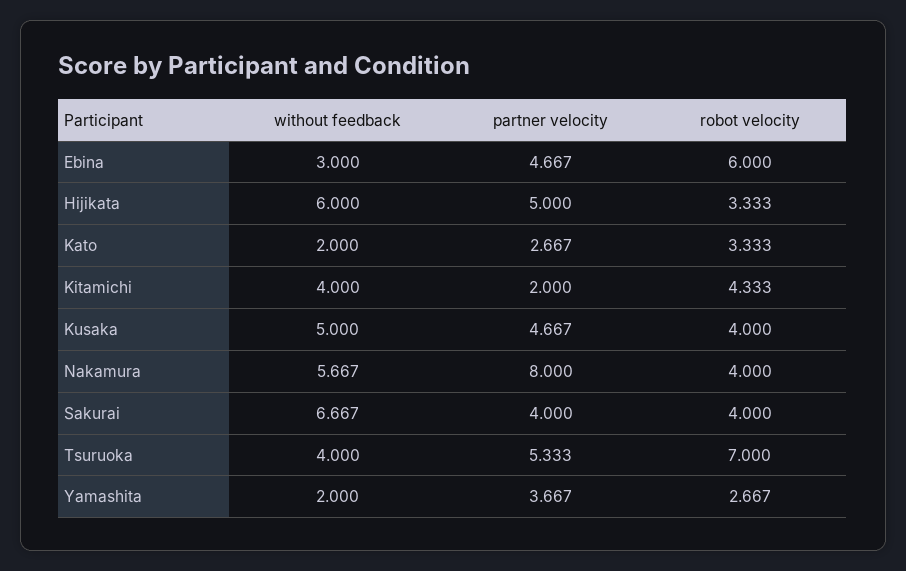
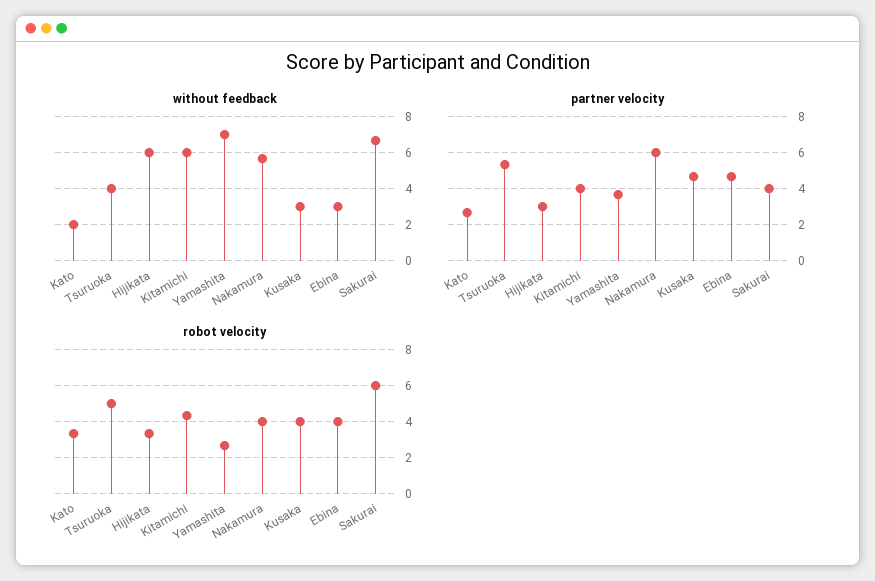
  {
    "without feedback": {
      "Ebina": 3,
      "Hijikata": 6,
      "Kato": 2,
-     "Kitamichi": 4,
+     "Kitamichi": 6,
-     "Kusaka": 5,
+     "Kusaka": 3,
      "Nakamura": 5.667,
      "Sakurai": 6.667,
      "Tsuruoka": 4,
-     "Yamashita": 2
+     "Yamashita": 7
    },
    "partner velocity": {
      "Ebina": 4.667,
-     "Hijikata": 5,
+     "Hijikata": 3,
      "Kato": 2.667,
-     "Kitamichi": 2,
+     "Kitamichi": 4,
      "Kusaka": 4.667,
-     "Nakamura": 8,
+     "Nakamura": 6,
      "Sakurai": 4,
      "Tsuruoka": 5.333,
      "Yamashita": 3.667
    },
    "robot velocity": {
-     "Ebina": 6,
+     "Ebina": 4,
      "Hijikata": 3.333,
      "Kato": 3.333,
      "Kitamichi": 4.333,
      "Kusaka": 4,
      "Nakamura": 4,
-     "Sakurai": 4,
+     "Sakurai": 6,
-     "Tsuruoka": 7,
+     "Tsuruoka": 5,
      "Yamashita": 2.667
    }
  }

